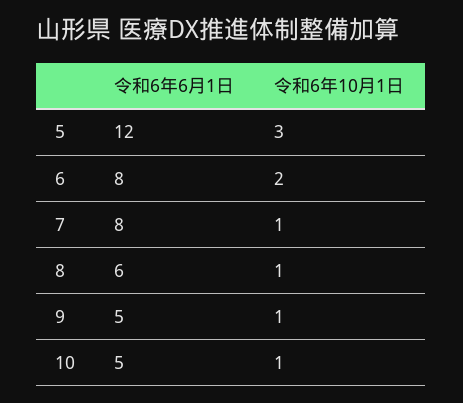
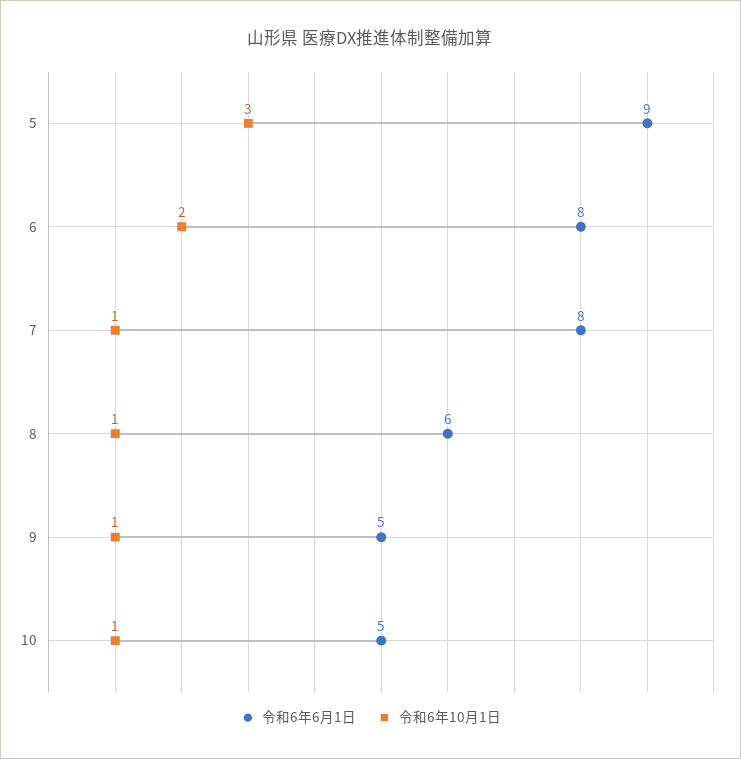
  {
    "令和6年6月1日": {
-     "5": 12,
+     "5": 9,
      "6": 8,
      "7": 8,
      "8": 6,
      "9": 5,
      "10": 5
    },
    "令和6年10月1日": {
      "5": 3,
      "6": 2,
      "7": 1,
      "8": 1,
      "9": 1,
      "10": 1
    }
  }

